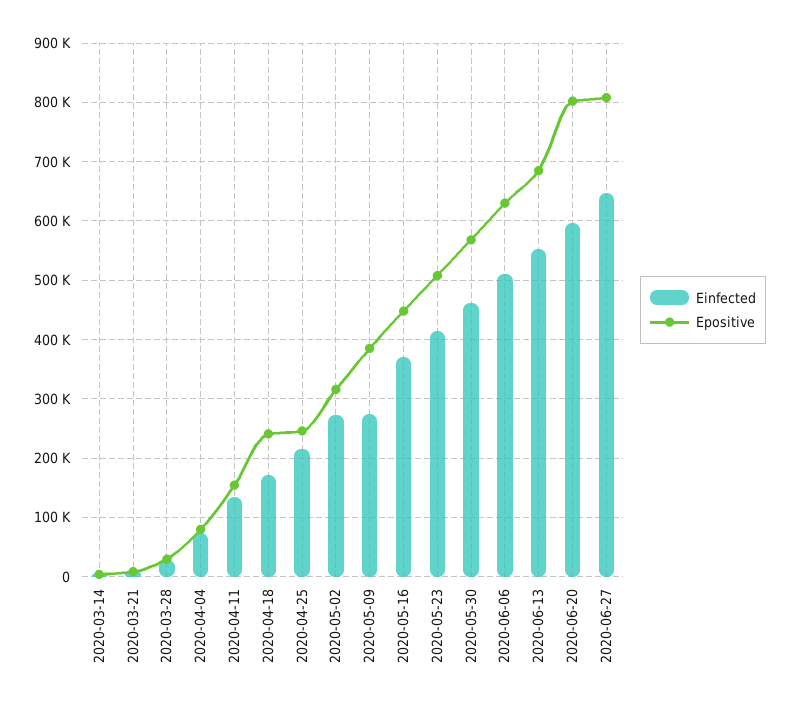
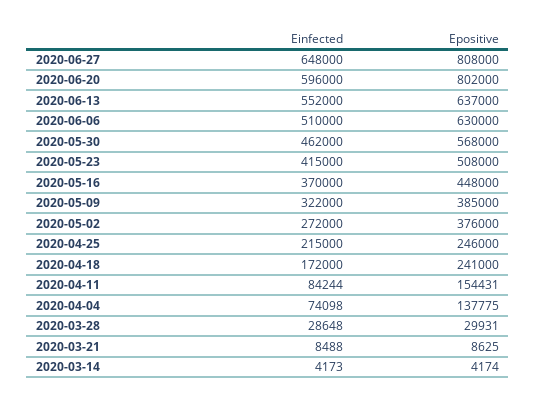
  {
    "Einfected": {
      "2020-03-14": 4173,
      "2020-03-21": 8488,
      "2020-03-28": 28648,
      "2020-04-04": 74098,
-     "2020-04-11": 140000,
+     "2020-04-11": 84244,
      "2020-04-18": 172000,
      "2020-04-25": 215000,
      "2020-05-02": 272000,
-     "2020-05-09": 280000,
+     "2020-05-09": 322000,
      "2020-05-16": 370000,
      "2020-05-23": 415000,
      "2020-05-30": 462000,
      "2020-06-06": 510000,
      "2020-06-13": 552000,
      "2020-06-20": 596000,
      "2020-06-27": 648000
    },
    "Epositive": {
      "2020-03-14": 4174,
      "2020-03-21": 8625,
      "2020-03-28": 29931,
-     "2020-04-04": 80000,
+     "2020-04-04": 137775,
      "2020-04-11": 154431,
      "2020-04-18": 241000,
      "2020-04-25": 246000,
-     "2020-05-02": 320000,
+     "2020-05-02": 376000,
      "2020-05-09": 385000,
      "2020-05-16": 448000,
      "2020-05-23": 508000,
      "2020-05-30": 568000,
      "2020-06-06": 630000,
-     "2020-06-13": 680000,
+     "2020-06-13": 637000,
      "2020-06-20": 802000,
      "2020-06-27": 808000
    }
  }

